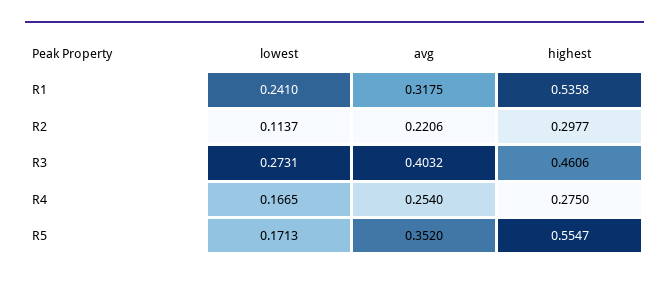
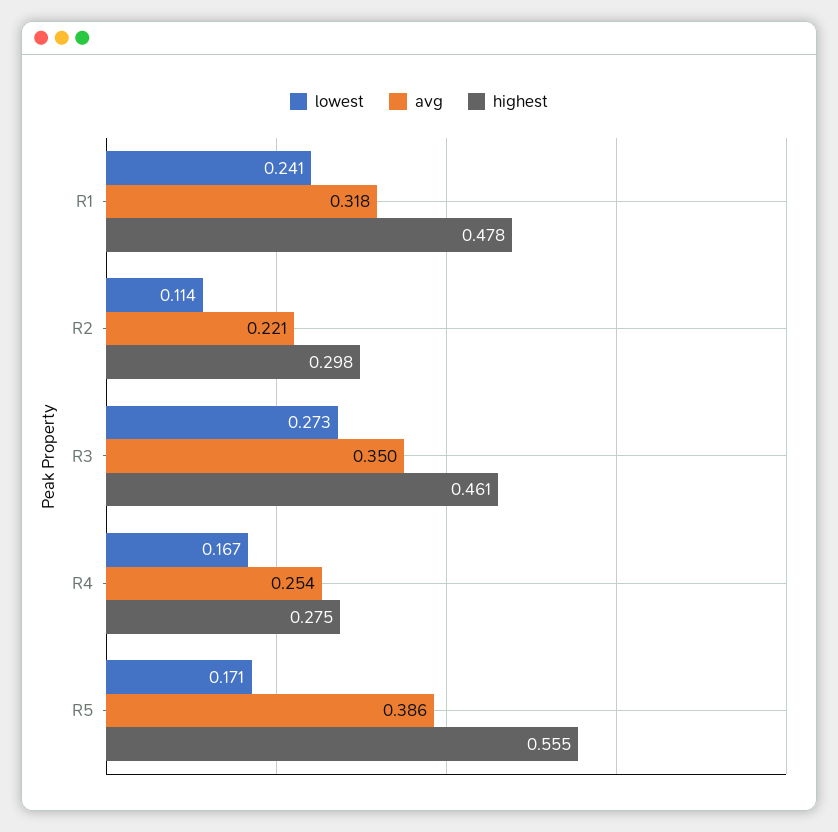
  {
    "lowest": {
      "R1": 0.241,
      "R2": 0.1137,
      "R3": 0.2731,
      "R4": 0.1665,
      "R5": 0.1713
    },
    "avg": {
      "R1": 0.3175,
      "R2": 0.2206,
-     "R3": 0.4032,
+     "R3": 0.35,
      "R4": 0.254,
-     "R5": 0.352
+     "R5": 0.386
    },
    "highest": {
-     "R1": 0.5358,
+     "R1": 0.478,
      "R2": 0.2977,
      "R3": 0.4606,
      "R4": 0.275,
      "R5": 0.5547
    }
  }

